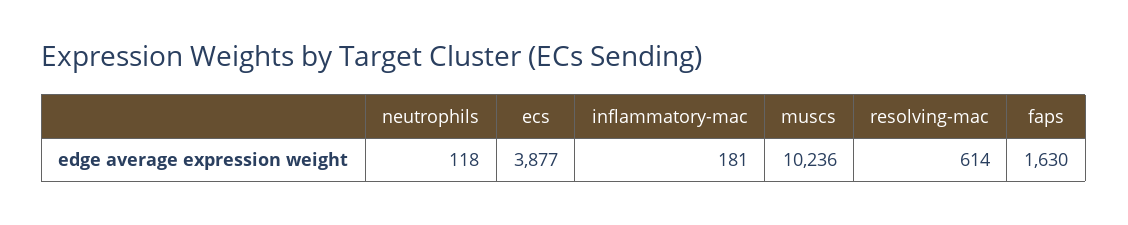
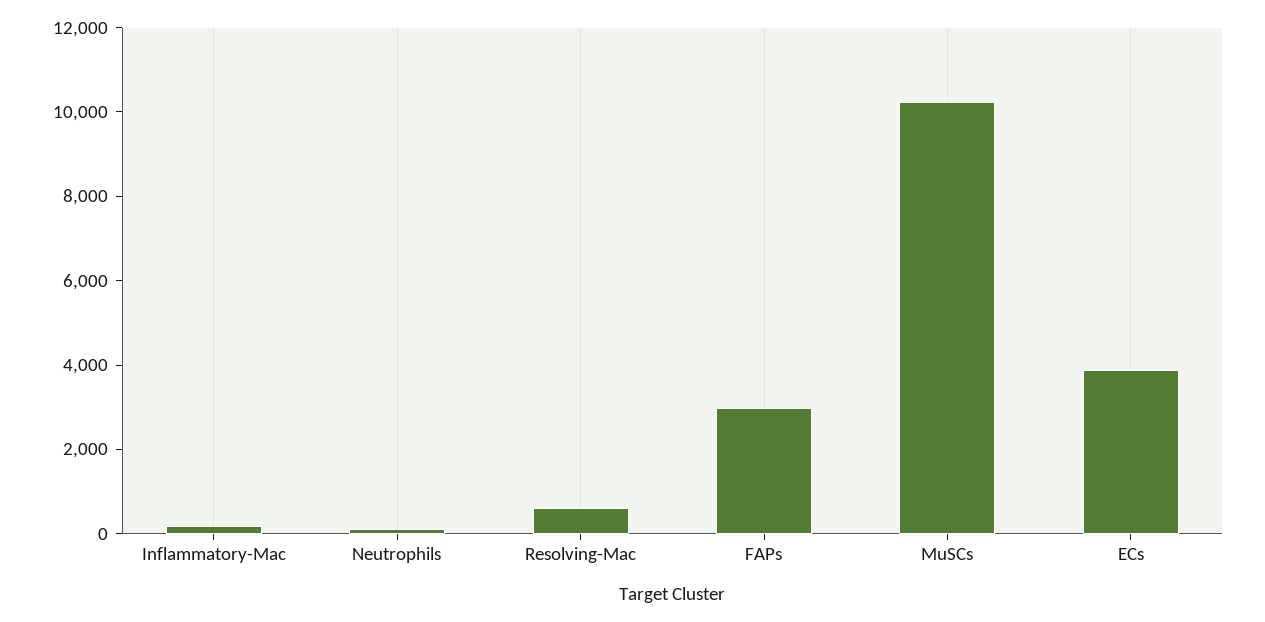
  {
    "neutrophils": 118,
    "ecs": 3877,
    "inflammatory-mac": 181,
    "muscs": 10236,
    "resolving-mac": 614,
-   "faps": 1630
+   "faps": 3000
  }

